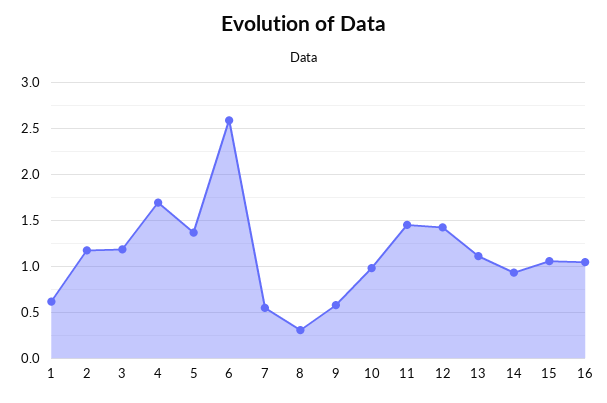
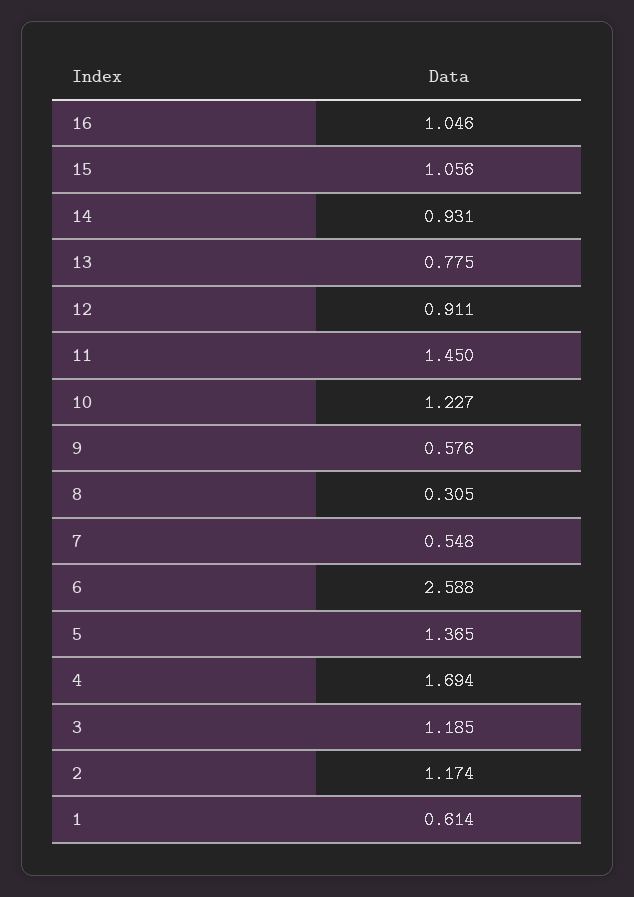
  {
    "1": 0.614,
    "2": 1.174,
    "3": 1.185,
    "4": 1.694,
    "5": 1.365,
    "6": 2.588,
    "7": 0.548,
    "8": 0.305,
    "9": 0.576,
-   "10": 1,
+   "10": 1.227,
    "11": 1.45,
-   "12": 1.4,
+   "12": 0.911,
-   "13": 1.1,
+   "13": 0.775,
    "14": 0.931,
    "15": 1.056,
    "16": 1.046
  }

